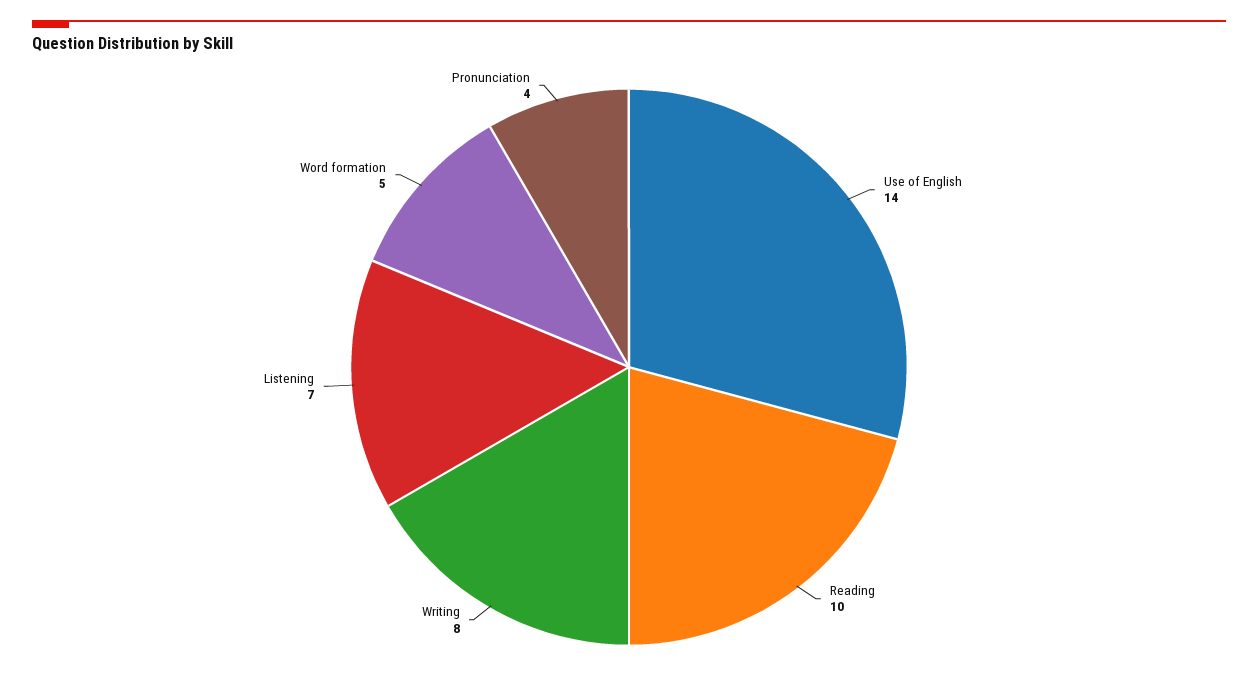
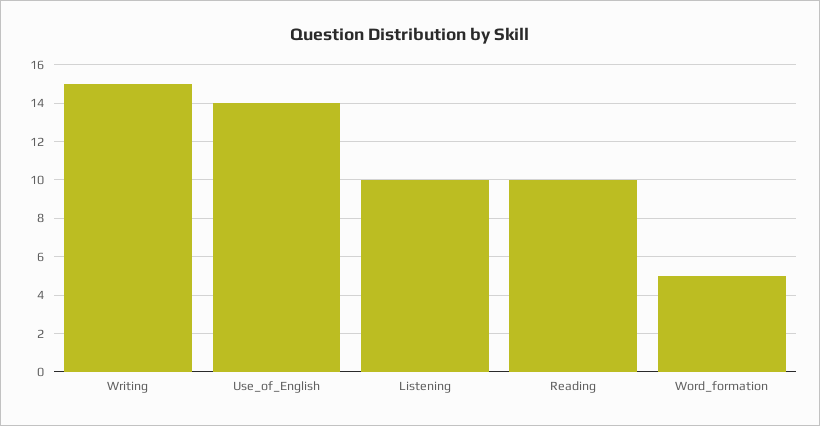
  {
    "Use of English": 14,
    "Reading": 10,
-   "Writing": 8,
+   "Writing": 15,
-   "Listening": 7,
+   "Listening": 10,
-   "Word formation": 5,
+   "Word formation": 5
-   "Pronunciation": 4
  }

